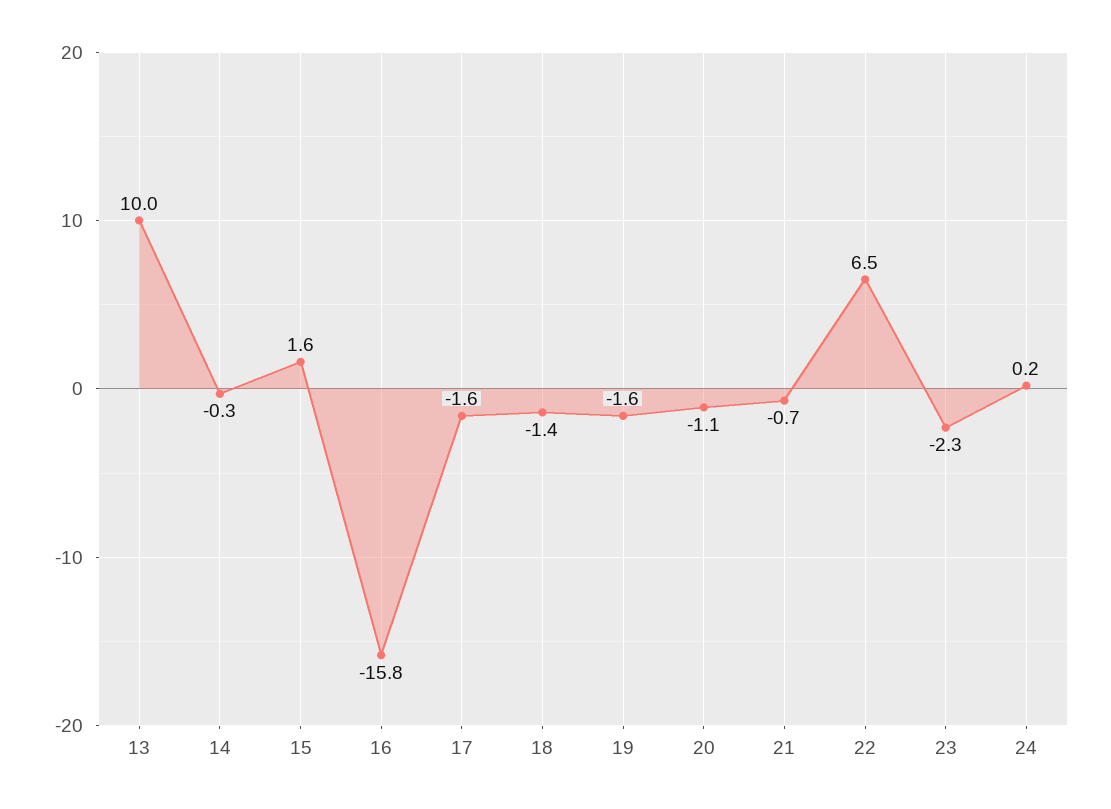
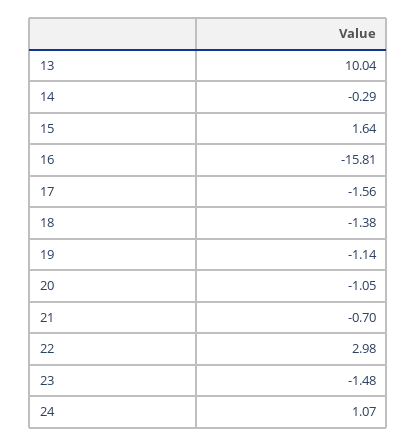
  {
    "13": 10.04,
    "14": -0.29,
    "15": 1.64,
    "16": -15.81,
    "17": -1.56,
    "18": -1.38,
-   "19": -1.6,
+   "19": -1.14,
    "20": -1.05,
    "21": -0.7,
-   "22": 6.5,
+   "22": 2.98,
-   "23": -2.3,
+   "23": -1.48,
-   "24": 0.2
+   "24": 1.07
  }

